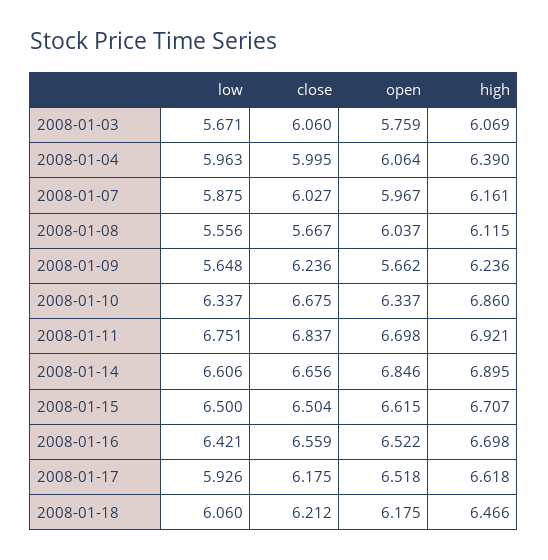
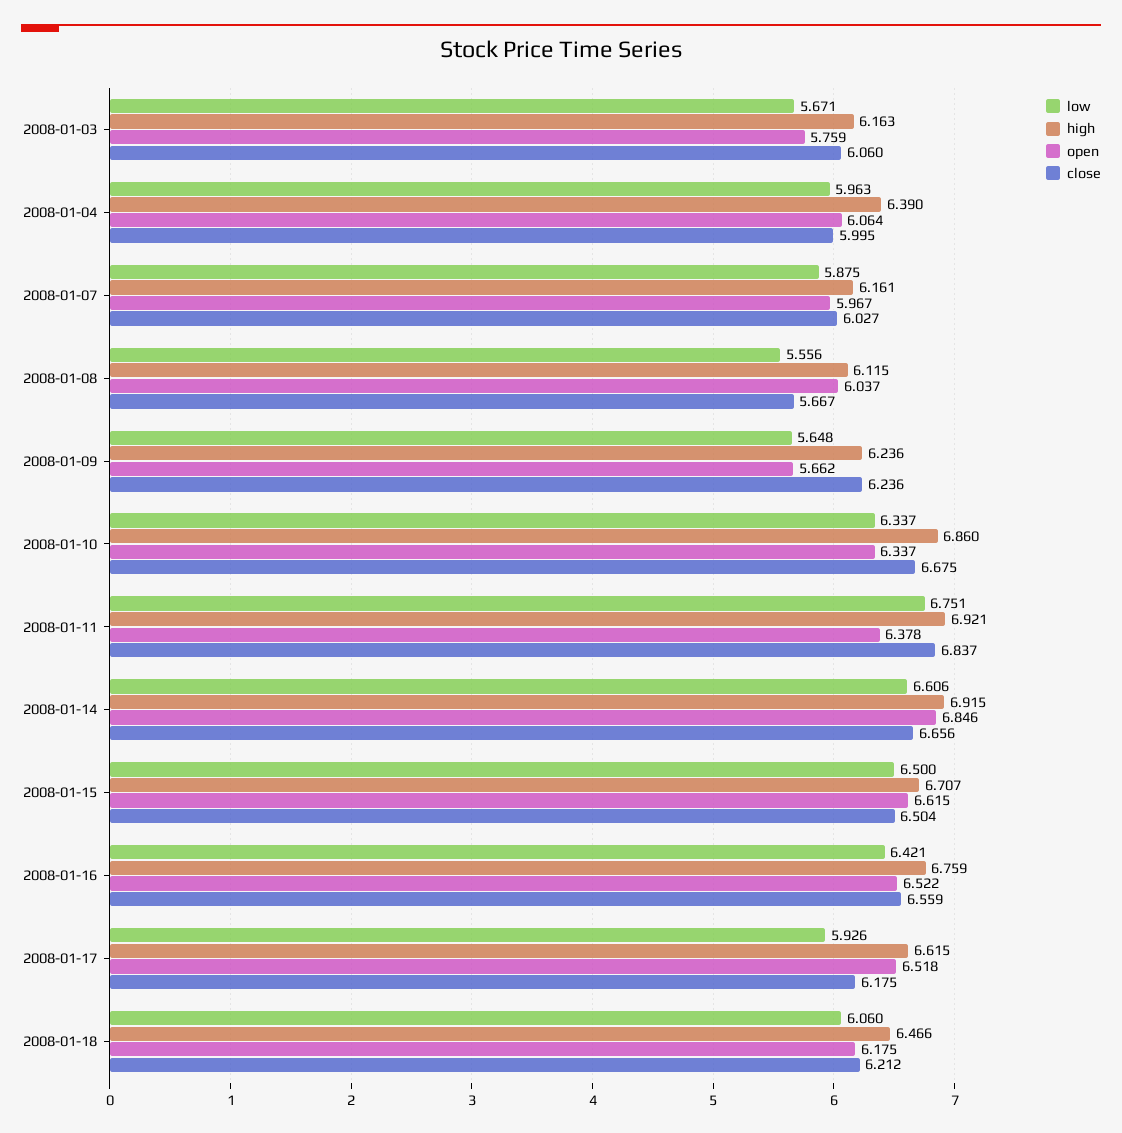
  {
    "low": {
      "2008-01-03": 5.671,
      "2008-01-04": 5.963,
      "2008-01-07": 5.875,
      "2008-01-08": 5.556,
      "2008-01-09": 5.648,
      "2008-01-10": 6.337,
      "2008-01-11": 6.751,
      "2008-01-14": 6.606,
      "2008-01-15": 6.5,
      "2008-01-16": 6.421,
      "2008-01-17": 5.926,
      "2008-01-18": 6.06
    },
    "close": {
      "2008-01-03": 6.06,
      "2008-01-04": 5.995,
      "2008-01-07": 6.027,
      "2008-01-08": 5.667,
      "2008-01-09": 6.236,
      "2008-01-10": 6.675,
      "2008-01-11": 6.837,
      "2008-01-14": 6.656,
      "2008-01-15": 6.504,
      "2008-01-16": 6.559,
      "2008-01-17": 6.175,
      "2008-01-18": 6.212
    },
    "open": {
      "2008-01-03": 5.759,
      "2008-01-04": 6.064,
      "2008-01-07": 5.967,
      "2008-01-08": 6.037,
      "2008-01-09": 5.662,
      "2008-01-10": 6.337,
-     "2008-01-11": 6.698,
+     "2008-01-11": 6.378,
      "2008-01-14": 6.846,
      "2008-01-15": 6.615,
      "2008-01-16": 6.522,
      "2008-01-17": 6.518,
      "2008-01-18": 6.175
    },
    "high": {
-     "2008-01-03": 6.069,
+     "2008-01-03": 6.163,
      "2008-01-04": 6.39,
      "2008-01-07": 6.161,
      "2008-01-08": 6.115,
      "2008-01-09": 6.236,
      "2008-01-10": 6.86,
      "2008-01-11": 6.921,
-     "2008-01-14": 6.895,
+     "2008-01-14": 6.915,
      "2008-01-15": 6.707,
-     "2008-01-16": 6.698,
+     "2008-01-16": 6.759,
-     "2008-01-17": 6.618,
+     "2008-01-17": 6.615,
      "2008-01-18": 6.466
    }
  }

